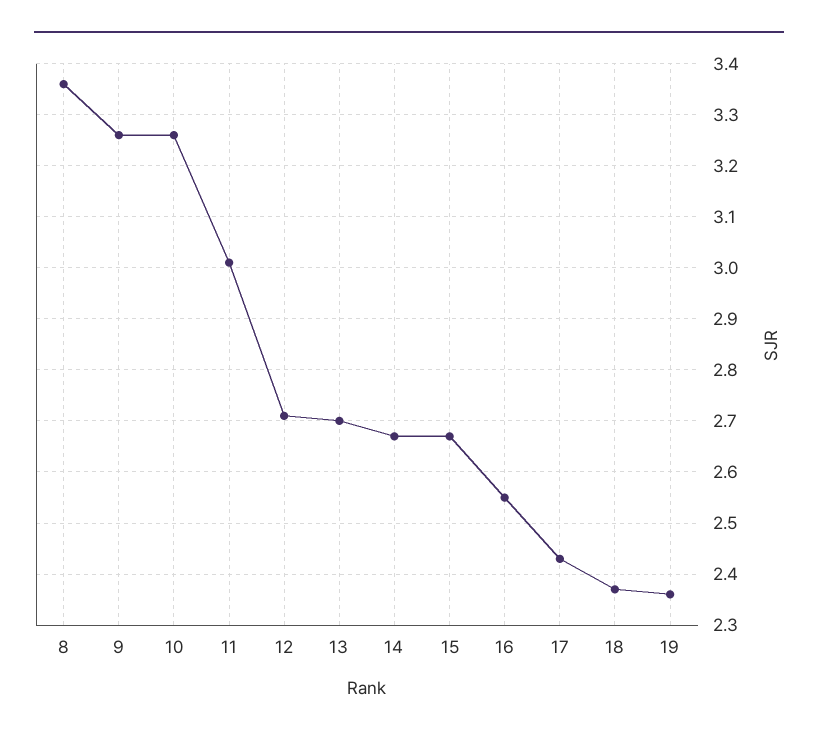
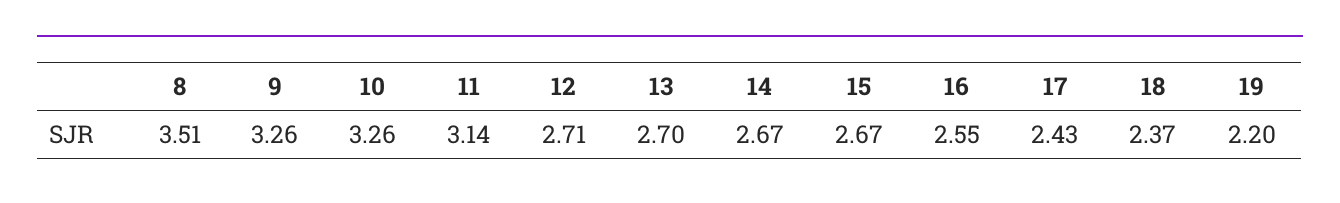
  {
-   "8": 3.35,
+   "8": 3.51,
    "9": 3.26,
    "10": 3.26,
-   "11": 3,
+   "11": 3.14,
    "12": 2.71,
    "13": 2.7,
    "14": 2.67,
    "15": 2.67,
    "16": 2.55,
    "17": 2.43,
    "18": 2.37,
-   "19": 2.35
+   "19": 2.2
  }

